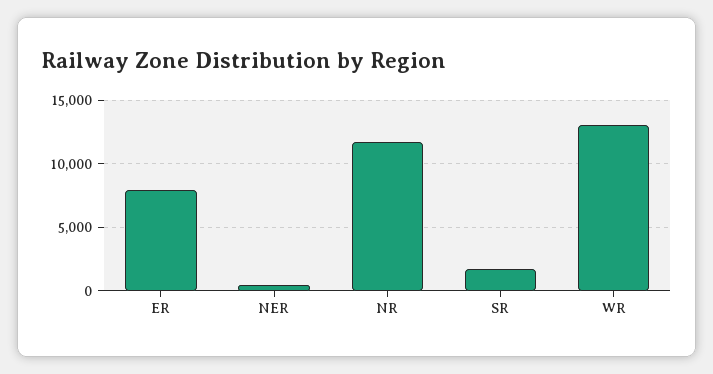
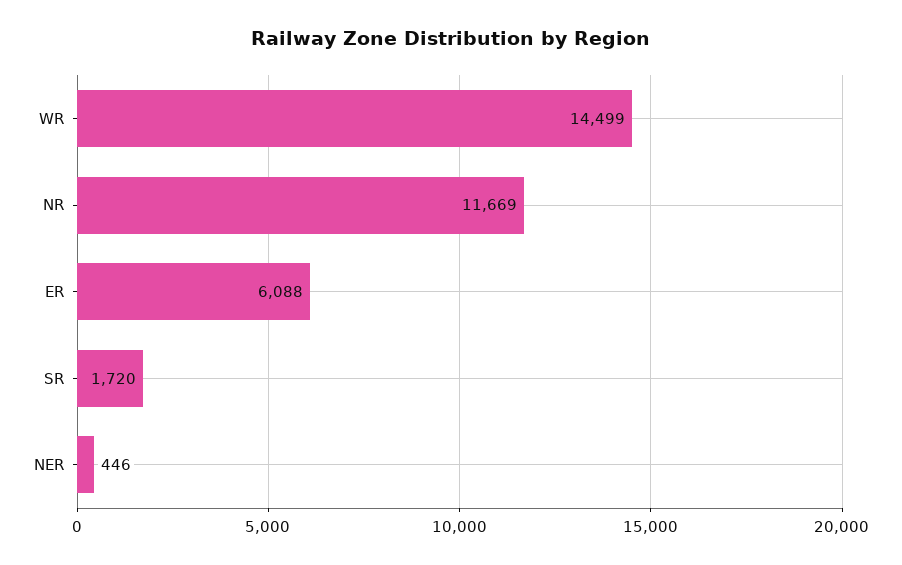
  {
-   "ER": 8000,
+   "ER": 6088,
    "NER": 446,
    "NR": 11669,
    "SR": 1720,
-   "WR": 13000
+   "WR": 14499
  }

